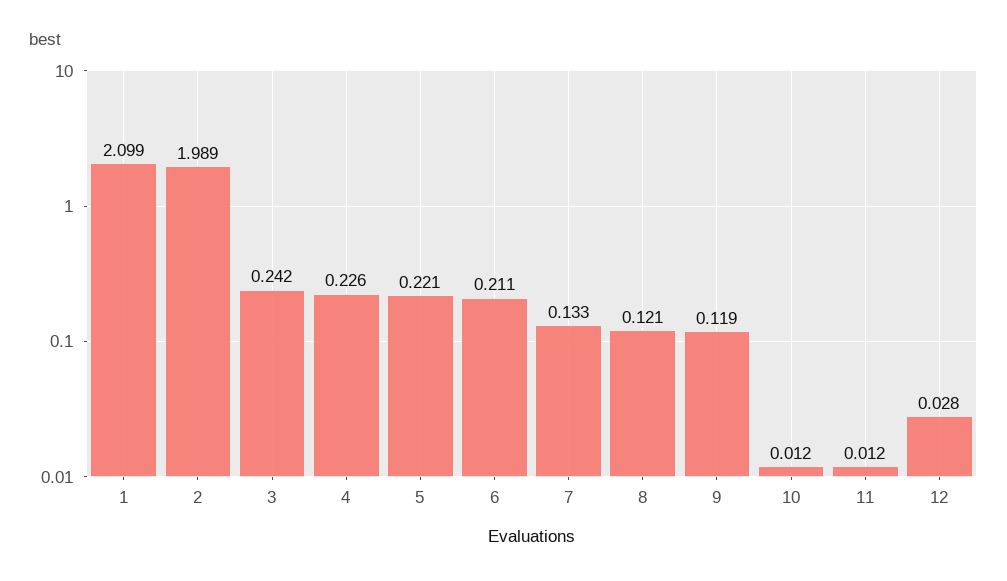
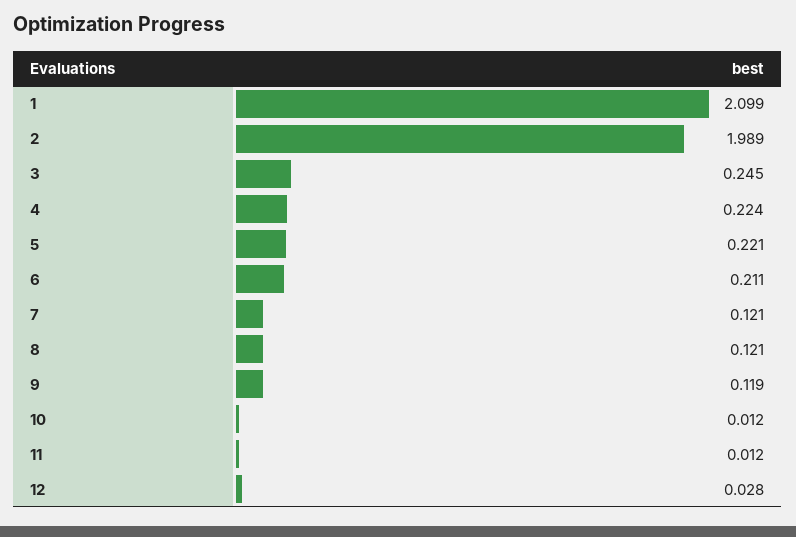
  {
    "1": 2.099,
    "2": 1.989,
-   "3": 0.242,
+   "3": 0.245,
-   "4": 0.226,
+   "4": 0.224,
    "5": 0.221,
    "6": 0.211,
-   "7": 0.133,
+   "7": 0.121,
    "8": 0.121,
    "9": 0.119,
    "10": 0.012,
    "11": 0.012,
    "12": 0.028
  }

